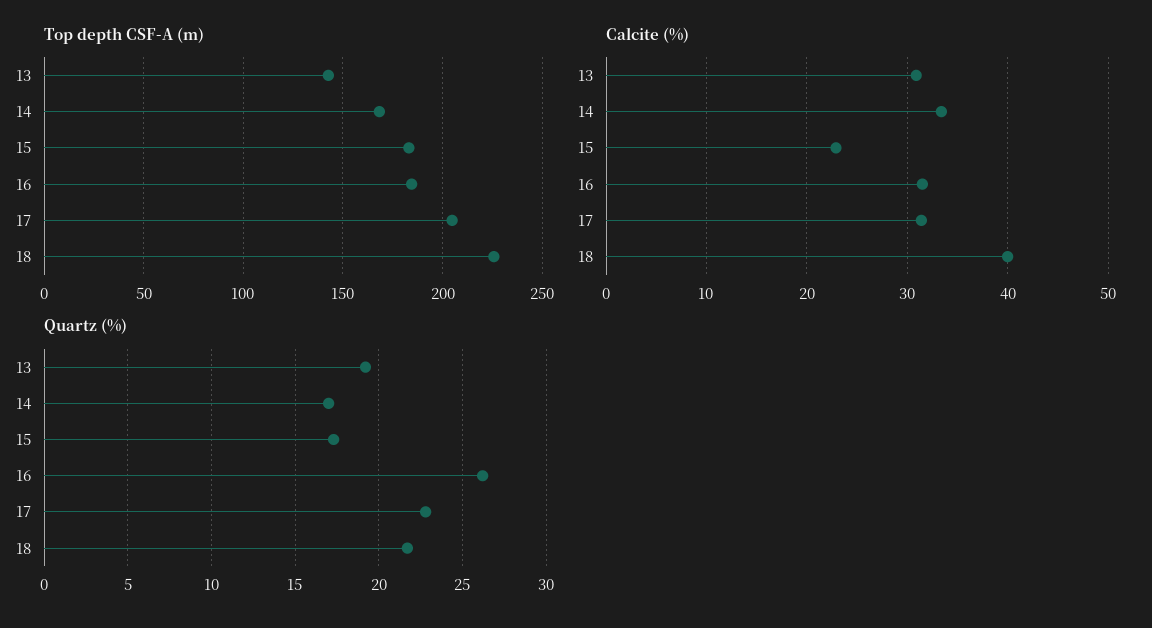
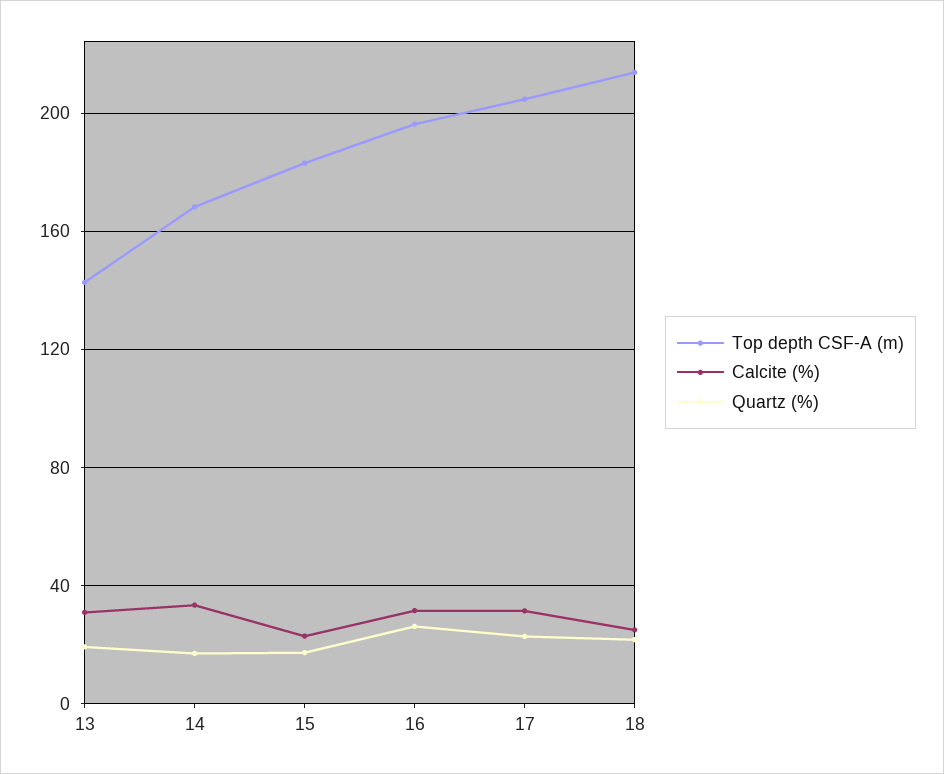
  {
    "Top depth CSF-A (m)": {
      "13": 145,
      "14": 170,
      "15": 185,
-     "16": 185,
+     "16": 195,
      "17": 205,
-     "18": 225
+     "18": 215
    },
    "Calcite (%)": {
      "13": 31,
      "14": 33,
      "15": 23,
      "16": 32,
      "17": 31,
-     "18": 40
+     "18": 25
    },
    "Quartz (%)": {
      "13": 19,
      "14": 17,
      "15": 17.5,
      "16": 26,
      "17": 23,
      "18": 21.5
    }
  }

